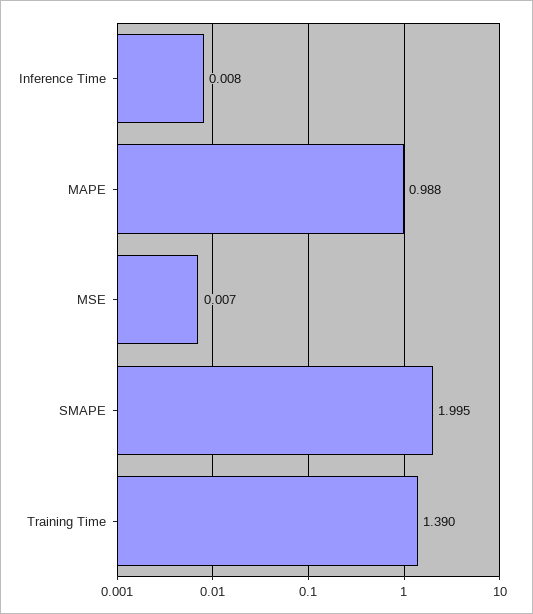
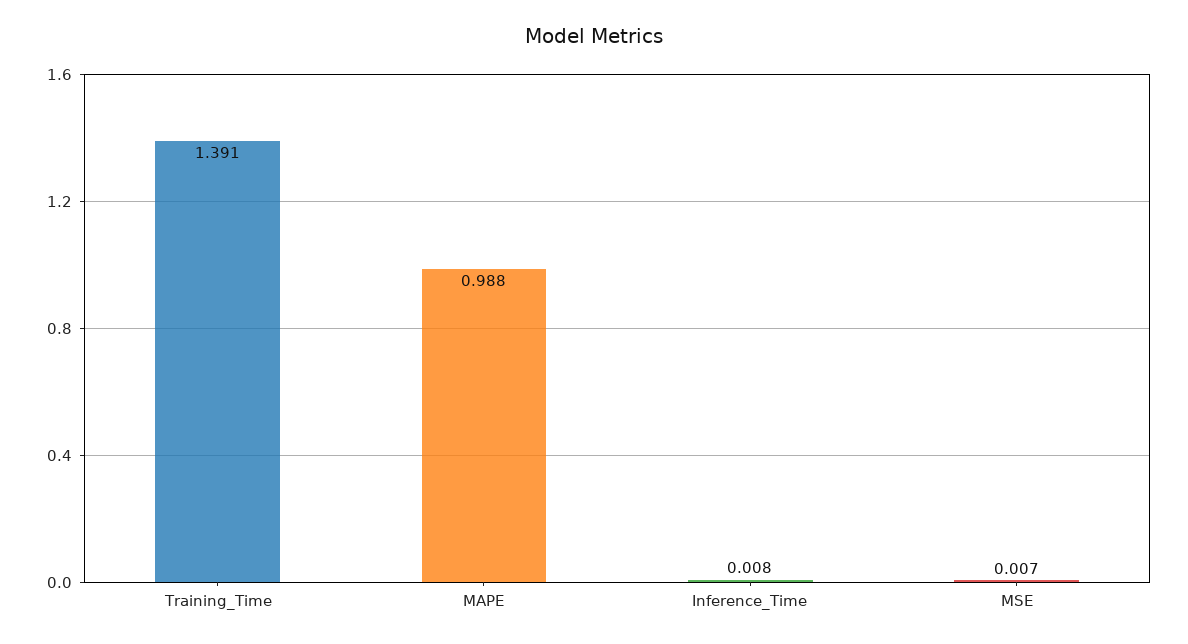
  {
    "Inference Time": 0.008,
    "MAPE": 0.988,
    "MSE": 0.007,
-   "SMAPE": 1.995,
-   "Training Time": 1.39
+   "Training Time": 1.391
  }

